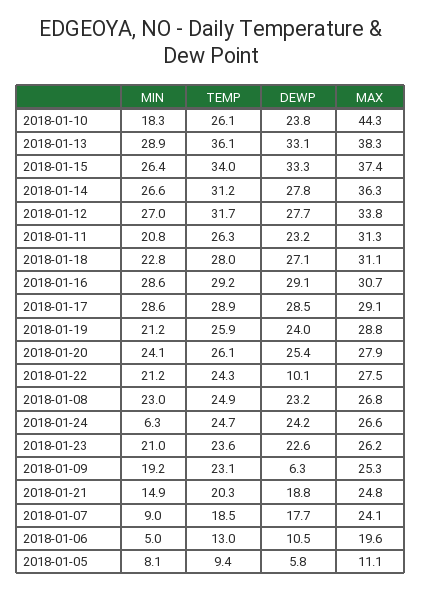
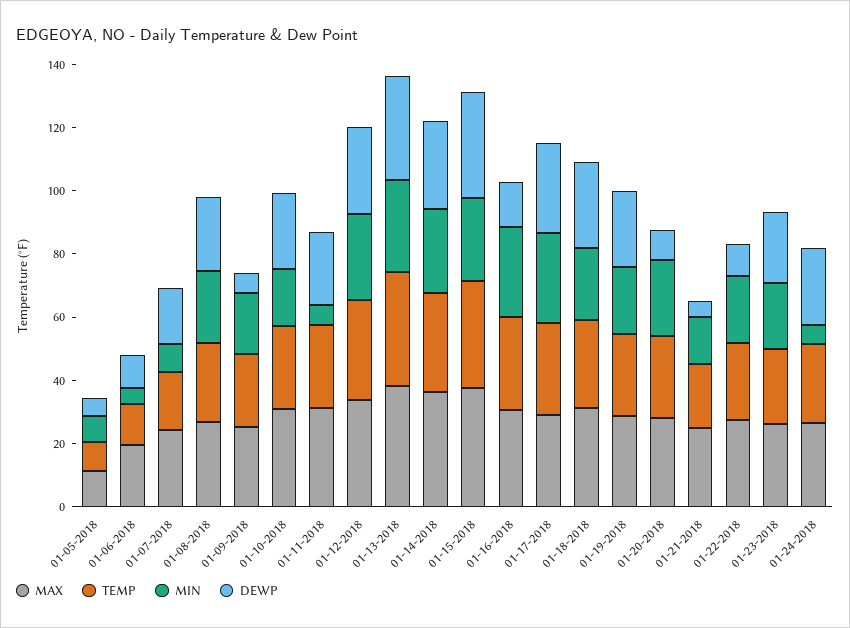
  {
    "MIN": {
      "2018-01-10": 18.3,
      "2018-01-13": 28.9,
      "2018-01-15": 26.4,
      "2018-01-14": 26.6,
      "2018-01-12": 27,
-     "2018-01-11": 20.8,
+     "2018-01-11": 5,
      "2018-01-18": 22.8,
      "2018-01-16": 28.6,
      "2018-01-17": 28.6,
      "2018-01-19": 21.2,
      "2018-01-20": 24.1,
      "2018-01-22": 21.2,
      "2018-01-08": 23,
      "2018-01-24": 6.3,
      "2018-01-23": 21,
      "2018-01-09": 19.2,
      "2018-01-21": 14.9,
      "2018-01-07": 9,
      "2018-01-06": 5,
      "2018-01-05": 8.1
    },
    "TEMP": {
      "2018-01-10": 26.1,
      "2018-01-13": 36.1,
      "2018-01-15": 34,
      "2018-01-14": 31.2,
      "2018-01-12": 31.7,
      "2018-01-11": 26.3,
      "2018-01-18": 28,
      "2018-01-16": 29.2,
      "2018-01-17": 28.9,
      "2018-01-19": 25.9,
      "2018-01-20": 26.1,
      "2018-01-22": 24.3,
      "2018-01-08": 24.9,
      "2018-01-24": 24.7,
      "2018-01-23": 23.6,
      "2018-01-09": 23.1,
      "2018-01-21": 20.3,
      "2018-01-07": 18.5,
      "2018-01-06": 13,
      "2018-01-05": 9.4
    },
    "DEWP": {
      "2018-01-10": 23.8,
      "2018-01-13": 33.1,
      "2018-01-15": 33.3,
      "2018-01-14": 27.8,
      "2018-01-12": 27.7,
      "2018-01-11": 23.2,
      "2018-01-18": 27.1,
-     "2018-01-16": 29.1,
+     "2018-01-16": 15,
      "2018-01-17": 28.5,
      "2018-01-19": 24,
-     "2018-01-20": 25.4,
+     "2018-01-20": 10,
      "2018-01-22": 10.1,
      "2018-01-08": 23.2,
      "2018-01-24": 24.2,
      "2018-01-23": 22.6,
      "2018-01-09": 6.3,
-     "2018-01-21": 18.8,
+     "2018-01-21": 5,
      "2018-01-07": 17.7,
      "2018-01-06": 10.5,
      "2018-01-05": 5.8
    },
    "MAX": {
-     "2018-01-10": 44.3,
+     "2018-01-10": 30,
      "2018-01-13": 38.3,
      "2018-01-15": 37.4,
      "2018-01-14": 36.3,
      "2018-01-12": 33.8,
      "2018-01-11": 31.3,
      "2018-01-18": 31.1,
      "2018-01-16": 30.7,
      "2018-01-17": 29.1,
      "2018-01-19": 28.8,
      "2018-01-20": 27.9,
      "2018-01-22": 27.5,
      "2018-01-08": 26.8,
      "2018-01-24": 26.6,
      "2018-01-23": 26.2,
      "2018-01-09": 25.3,
      "2018-01-21": 24.8,
      "2018-01-07": 24.1,
      "2018-01-06": 19.6,
      "2018-01-05": 11.1
    }
  }

